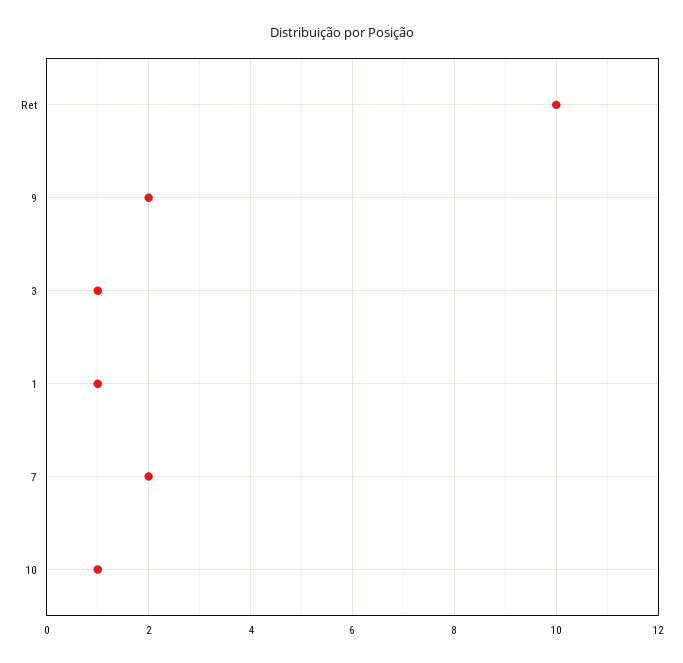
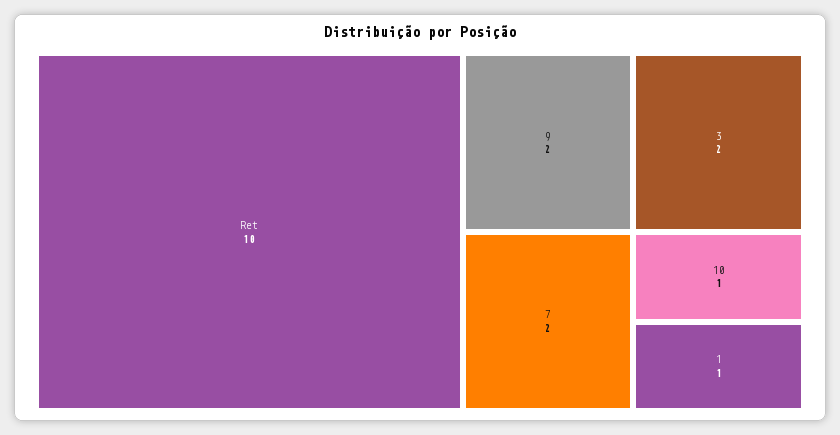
  {
    "Ret": 10,
    "9": 2,
-   "3": 1,
+   "3": 2,
    "1": 1,
    "7": 2,
    "10": 1
  }

